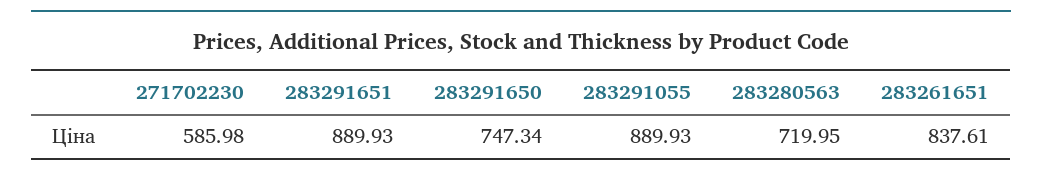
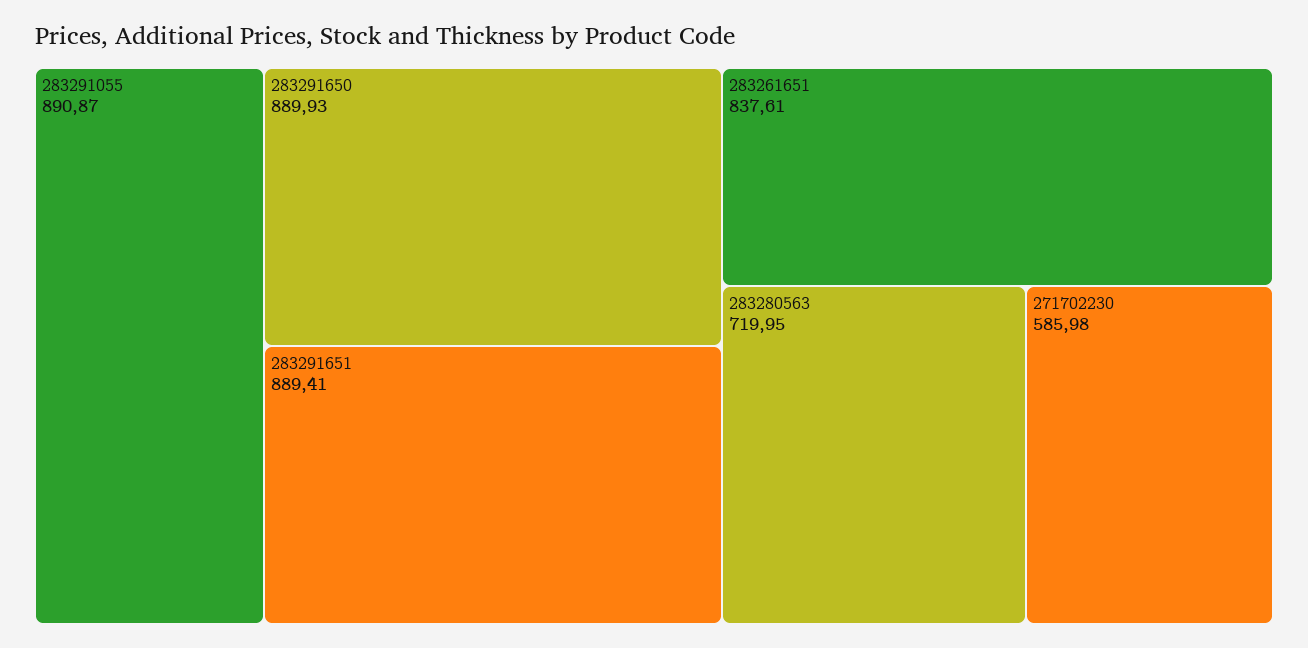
  {
    "271702230": 585.98,
-   "283291651": 889.93,
+   "283291651": 889.41,
-   "283291650": 747.34,
+   "283291650": 889.93,
-   "283291055": 889.93,
+   "283291055": 890.87,
    "283280563": 719.95,
    "283261651": 837.61
  }

